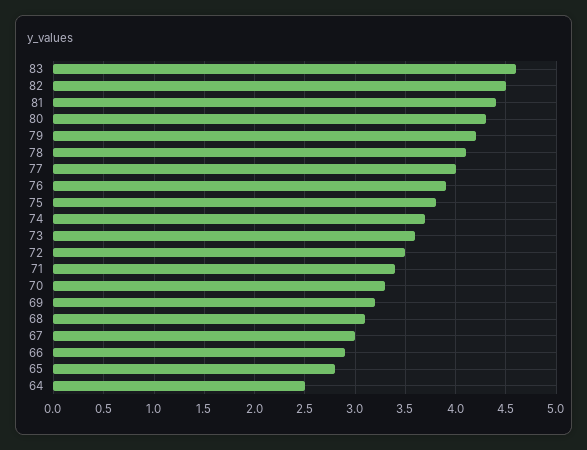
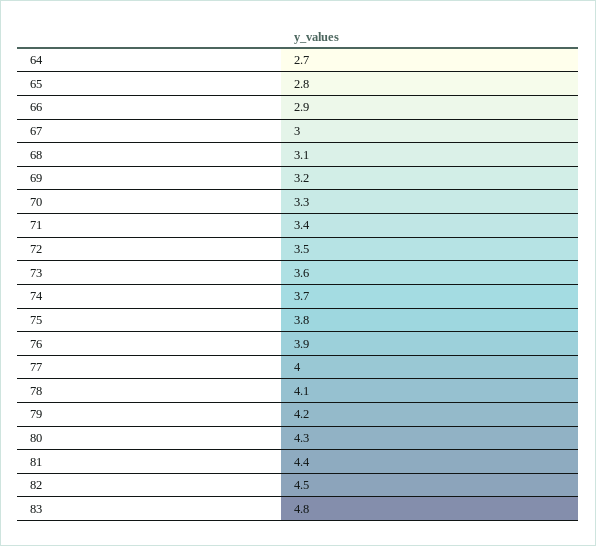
  {
-   "83": 4.6,
+   "83": 4.8,
    "82": 4.5,
    "81": 4.4,
    "80": 4.3,
    "79": 4.2,
    "78": 4.1,
    "77": 4,
    "76": 3.9,
    "75": 3.8,
    "74": 3.7,
    "73": 3.6,
    "72": 3.5,
    "71": 3.4,
    "70": 3.3,
    "69": 3.2,
    "68": 3.1,
    "67": 3,
    "66": 2.9,
    "65": 2.8,
-   "64": 2.5
+   "64": 2.7
  }

